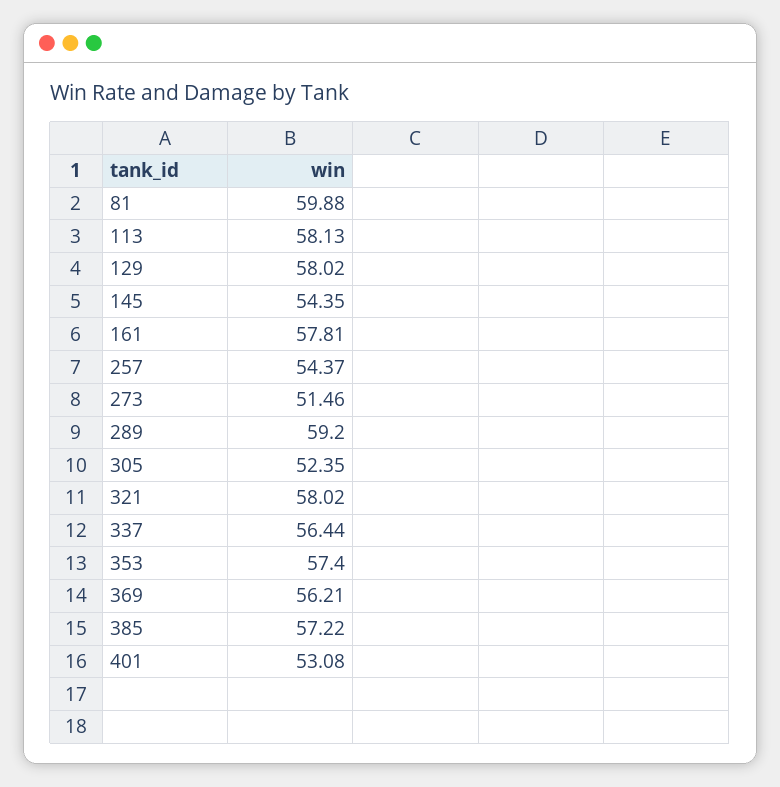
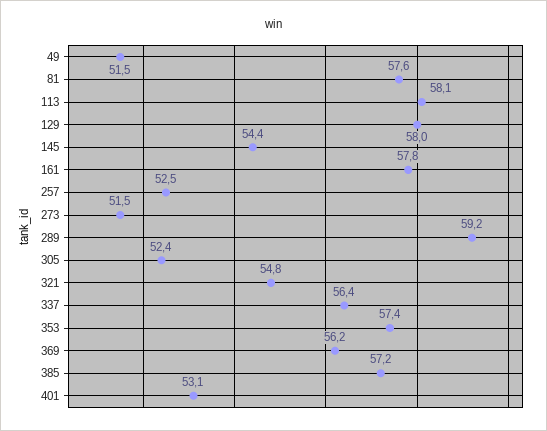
  {
-   "81": 59.88,
+   "81": 57.6,
    "113": 58.13,
    "129": 58.02,
    "145": 54.35,
    "161": 57.81,
-   "257": 54.37,
+   "257": 52.5,
    "273": 51.46,
    "289": 59.2,
    "305": 52.35,
-   "321": 58.02,
+   "321": 54.8,
    "337": 56.44,
    "353": 57.4,
    "369": 56.21,
    "385": 57.22,
-   "401": 53.08
+   "401": 53.08,
+   "49": 51.5
  }

